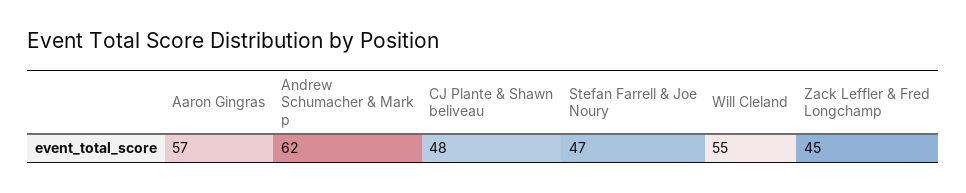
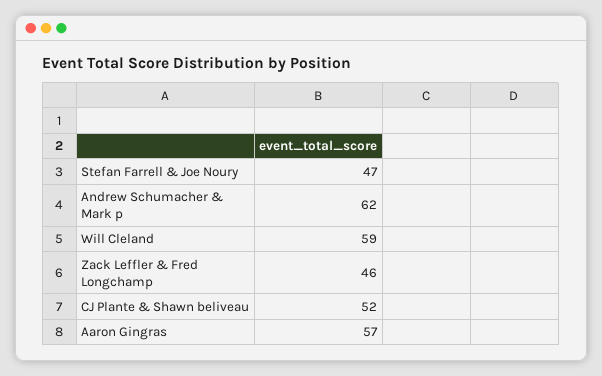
  {
    "Aaron Gingras": 57,
    "Andrew Schumacher & Mark p": 62,
-   "CJ Plante & Shawn beliveau": 48,
+   "CJ Plante & Shawn beliveau": 52,
    "Stefan Farrell & Joe Noury": 47,
-   "Will Cleland": 55,
+   "Will Cleland": 59,
-   "Zack Leffler & Fred Longchamp": 45
+   "Zack Leffler & Fred Longchamp": 46
  }

